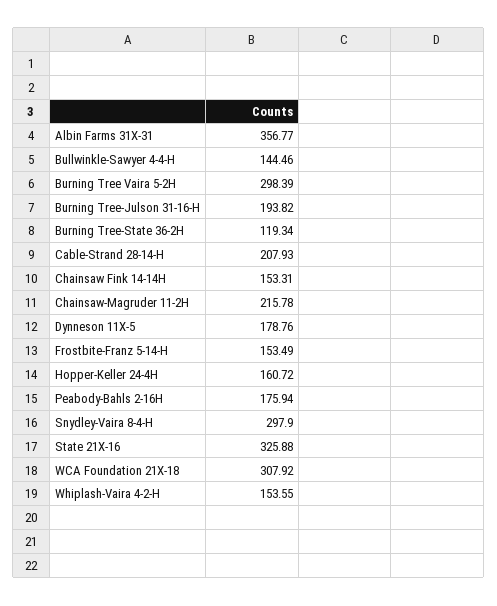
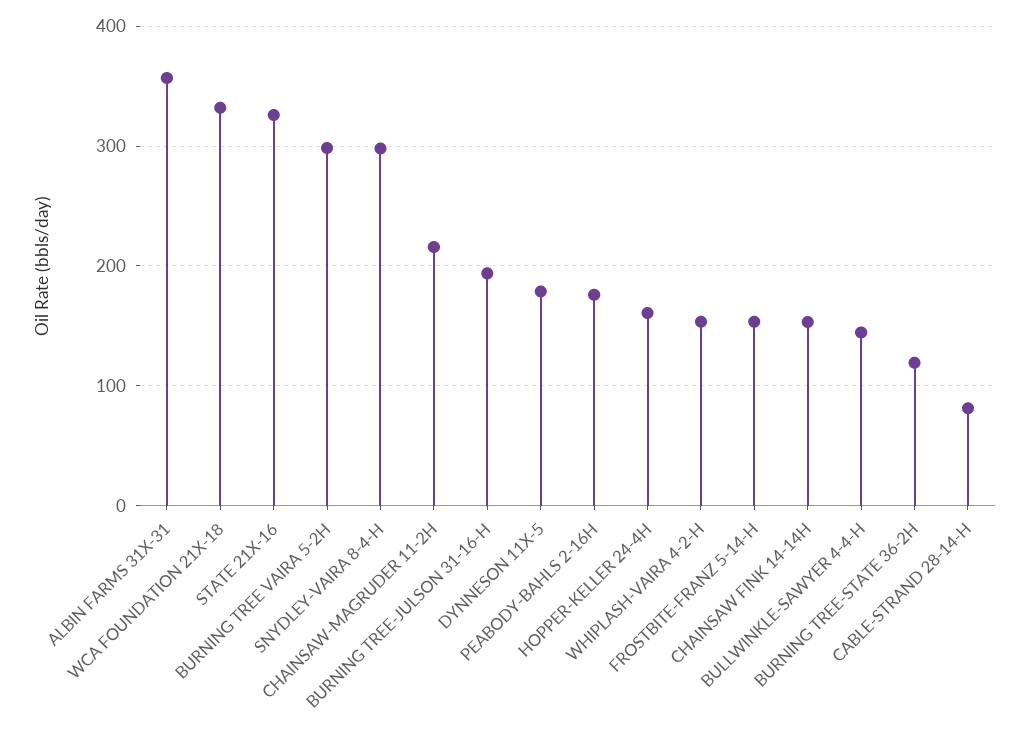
  {
    "Albin Farms 31X-31": 356.77,
    "Bullwinkle-Sawyer 4-4-H": 144.46,
    "Burning Tree Vaira 5-2H": 298.39,
    "Burning Tree-Julson 31-16-H": 193.82,
    "Burning Tree-State 36-2H": 119.34,
-   "Cable-Strand 28-14-H": 207.93,
+   "Cable-Strand 28-14-H": 80,
    "Chainsaw Fink 14-14H": 153.31,
    "Chainsaw-Magruder 11-2H": 215.78,
    "Dynneson 11X-5": 178.76,
    "Frostbite-Franz 5-14-H": 153.49,
    "Hopper-Keller 24-4H": 160.72,
    "Peabody-Bahls 2-16H": 175.94,
    "Snydley-Vaira 8-4-H": 297.9,
    "State 21X-16": 325.88,
-   "WCA Foundation 21X-18": 307.92,
+   "WCA Foundation 21X-18": 330,
    "Whiplash-Vaira 4-2-H": 153.55
  }

